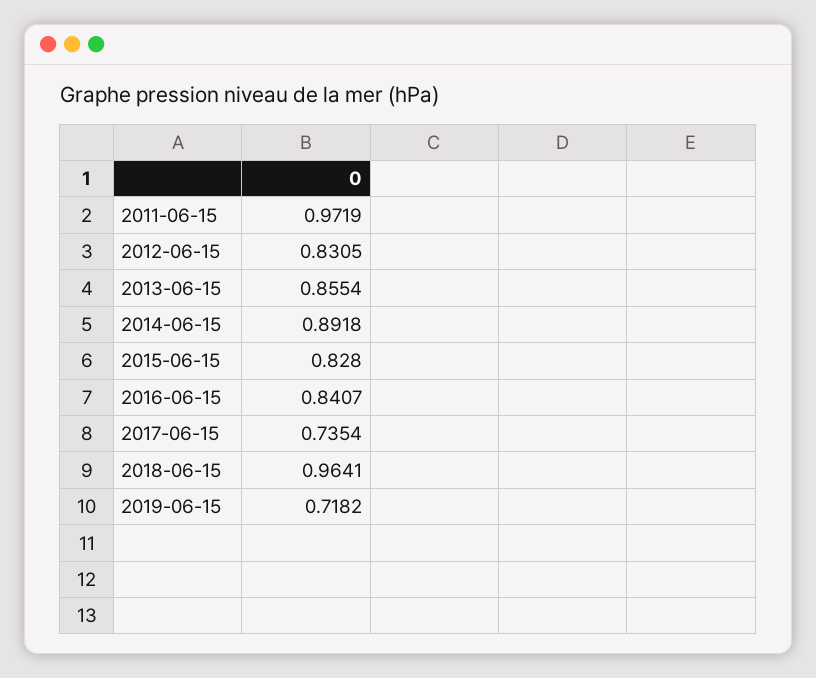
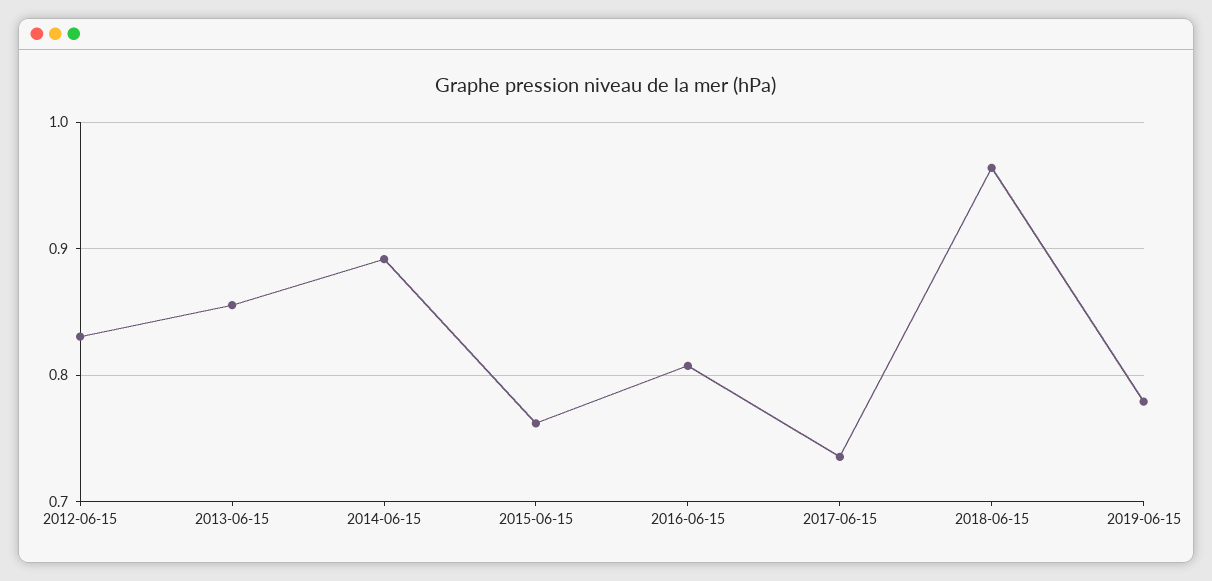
  {
-   "2011-06-15": 0.9719,
    "2012-06-15": 0.8305,
    "2013-06-15": 0.8554,
    "2014-06-15": 0.8918,
-   "2015-06-15": 0.828,
+   "2015-06-15": 0.76,
-   "2016-06-15": 0.8407,
+   "2016-06-15": 0.81,
    "2017-06-15": 0.7354,
    "2018-06-15": 0.9641,
-   "2019-06-15": 0.7182
+   "2019-06-15": 0.78
  }

